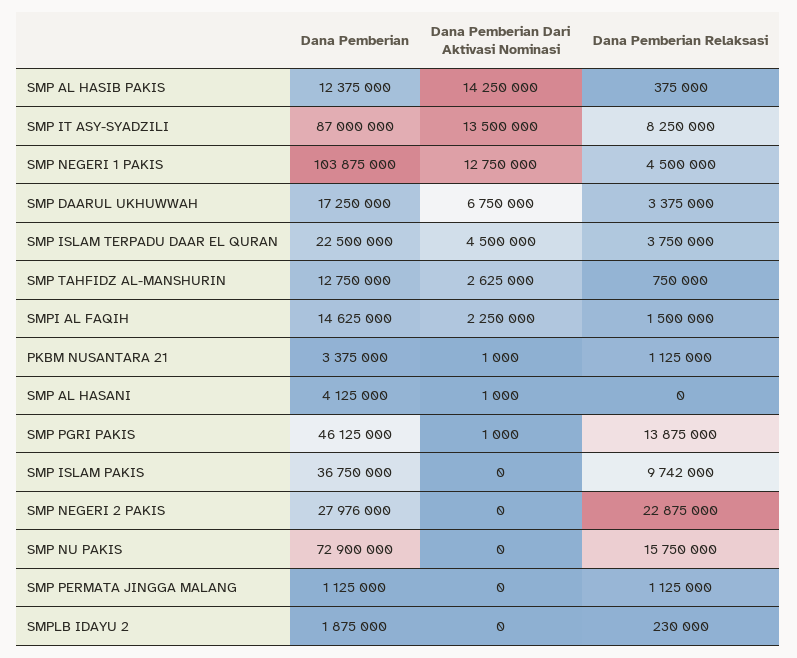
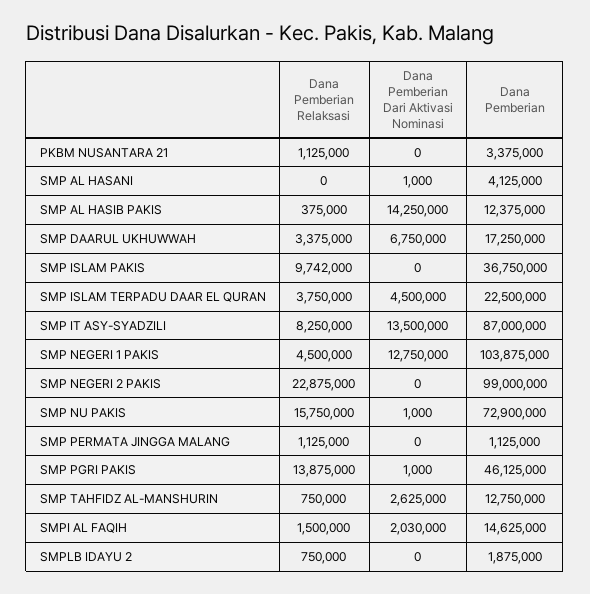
  {
    "Dana Pemberian": {
      "SMP AL HASIB PAKIS": 12375000,
      "SMP IT ASY-SYADZILI": 87000000,
      "SMP NEGERI 1 PAKIS": 103875000,
      "SMP DAARUL UKHUWWAH": 17250000,
      "SMP ISLAM TERPADU DAAR EL QURAN": 22500000,
      "SMP TAHFIDZ AL-MANSHURIN": 12750000,
      "SMPI AL FAQIH": 14625000,
      "PKBM NUSANTARA 21": 3375000,
      "SMP AL HASANI": 4125000,
      "SMP PGRI PAKIS": 46125000,
      "SMP ISLAM PAKIS": 36750000,
-     "SMP NEGERI 2 PAKIS": 27976000,
+     "SMP NEGERI 2 PAKIS": 99000000,
      "SMP NU PAKIS": 72900000,
      "SMP PERMATA JINGGA MALANG": 1125000,
      "SMPLB IDAYU 2": 1875000
    },
    "Dana Pemberian Dari Aktivasi Nominasi": {
      "SMP AL HASIB PAKIS": 14250000,
      "SMP IT ASY-SYADZILI": 13500000,
      "SMP NEGERI 1 PAKIS": 12750000,
      "SMP DAARUL UKHUWWAH": 6750000,
      "SMP ISLAM TERPADU DAAR EL QURAN": 4500000,
      "SMP TAHFIDZ AL-MANSHURIN": 2625000,
-     "SMPI AL FAQIH": 2250000,
+     "SMPI AL FAQIH": 2030000,
-     "PKBM NUSANTARA 21": 1000,
+     "PKBM NUSANTARA 21": 0,
      "SMP AL HASANI": 1000,
      "SMP PGRI PAKIS": 1000,
      "SMP ISLAM PAKIS": 0,
      "SMP NEGERI 2 PAKIS": 0,
-     "SMP NU PAKIS": 0,
+     "SMP NU PAKIS": 1000,
      "SMP PERMATA JINGGA MALANG": 0,
      "SMPLB IDAYU 2": 0
    },
    "Dana Pemberian Relaksasi": {
      "SMP AL HASIB PAKIS": 375000,
      "SMP IT ASY-SYADZILI": 8250000,
      "SMP NEGERI 1 PAKIS": 4500000,
      "SMP DAARUL UKHUWWAH": 3375000,
      "SMP ISLAM TERPADU DAAR EL QURAN": 3750000,
      "SMP TAHFIDZ AL-MANSHURIN": 750000,
      "SMPI AL FAQIH": 1500000,
      "PKBM NUSANTARA 21": 1125000,
      "SMP AL HASANI": 0,
      "SMP PGRI PAKIS": 13875000,
      "SMP ISLAM PAKIS": 9742000,
      "SMP NEGERI 2 PAKIS": 22875000,
      "SMP NU PAKIS": 15750000,
      "SMP PERMATA JINGGA MALANG": 1125000,
-     "SMPLB IDAYU 2": 230000
+     "SMPLB IDAYU 2": 750000
    }
  }

